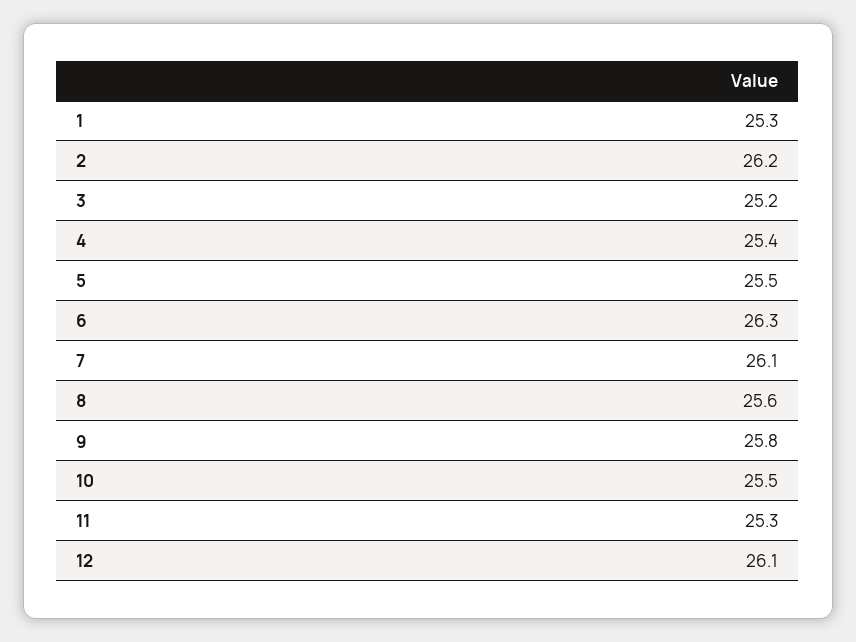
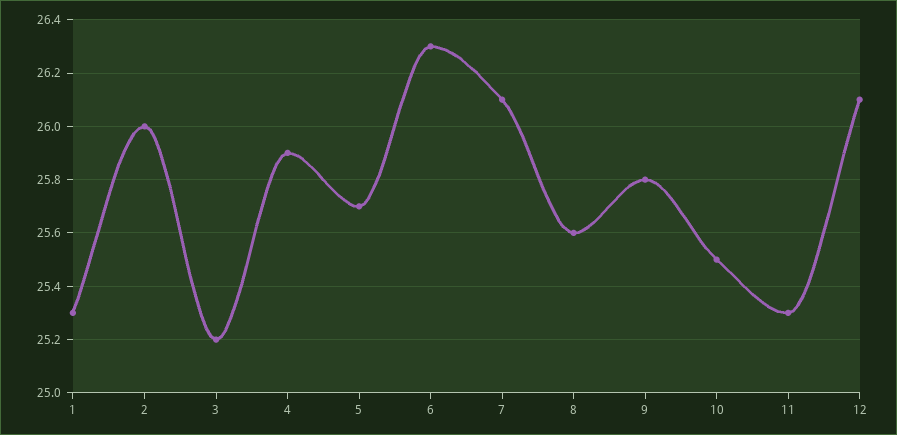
  {
    "1": 25.3,
-   "2": 26.2,
+   "2": 26,
    "3": 25.2,
-   "4": 25.4,
+   "4": 25.9,
-   "5": 25.5,
+   "5": 25.7,
    "6": 26.3,
    "7": 26.1,
    "8": 25.6,
    "9": 25.8,
    "10": 25.5,
    "11": 25.3,
    "12": 26.1
  }

